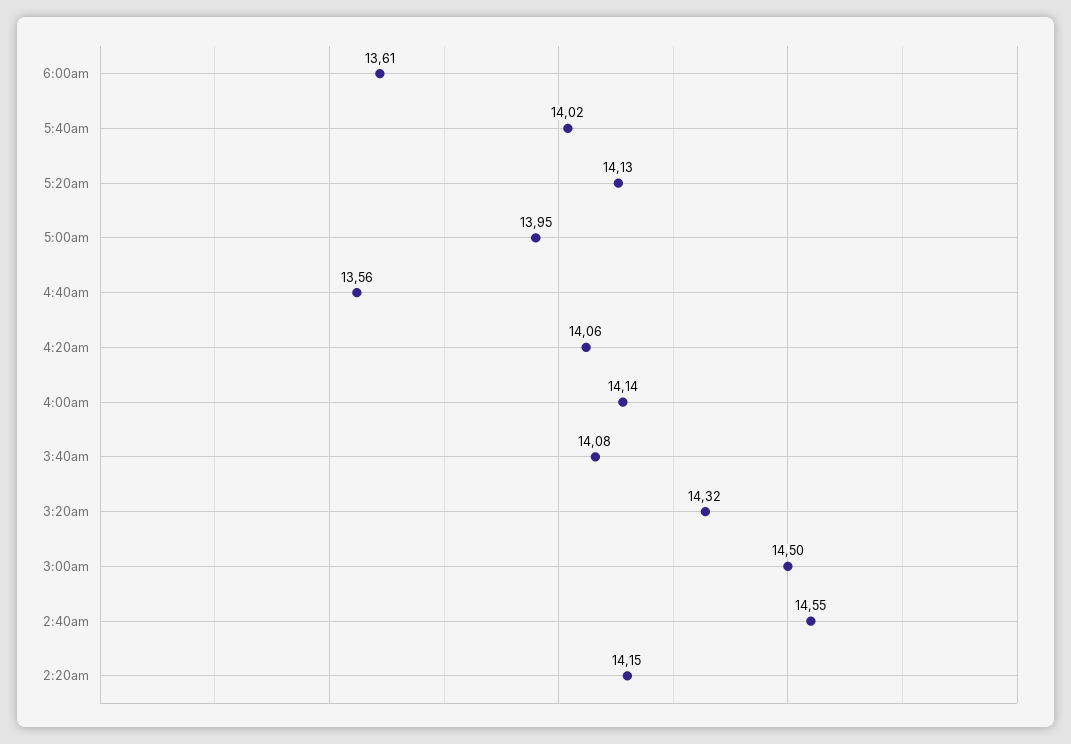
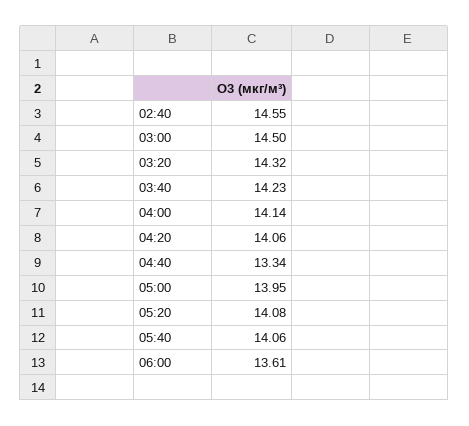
  {
    "6:00am": 13.61,
-   "5:40am": 14.02,
+   "5:40am": 14.06,
-   "5:20am": 14.13,
+   "5:20am": 14.08,
    "5:00am": 13.95,
-   "4:40am": 13.56,
+   "4:40am": 13.34,
    "4:20am": 14.06,
    "4:00am": 14.14,
-   "3:40am": 14.08,
+   "3:40am": 14.23,
    "3:20am": 14.32,
    "3:00am": 14.5,
-   "2:40am": 14.55,
+   "2:40am": 14.55
-   "2:20am": 14.15
  }

